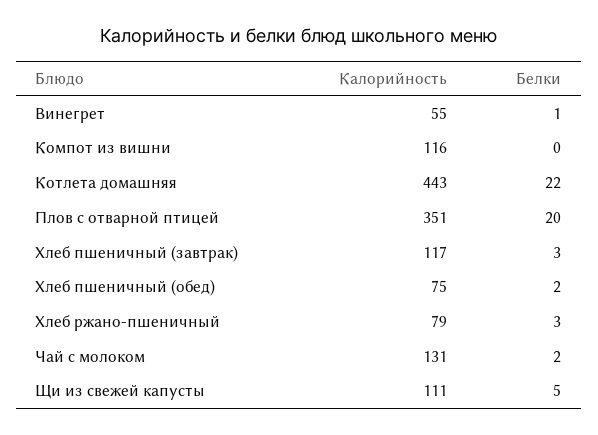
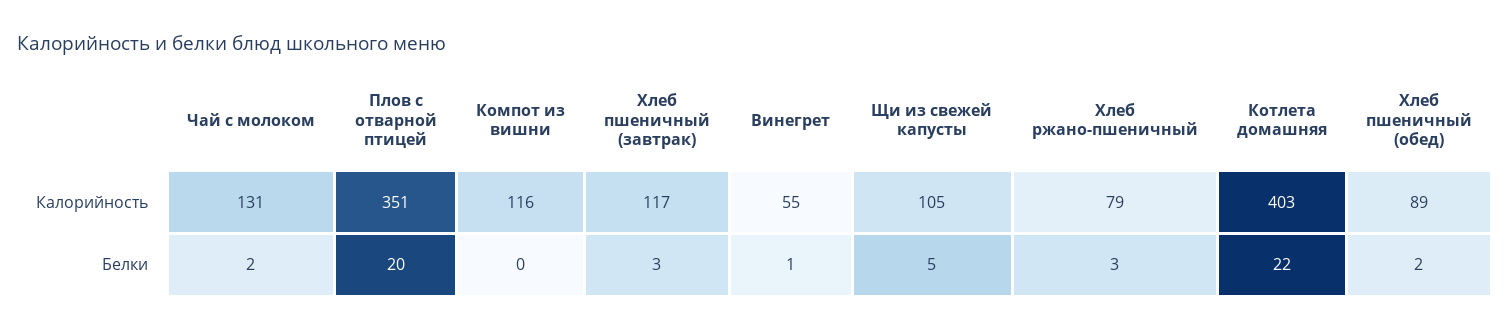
  {
    "Калорийность": {
      "Винегрет": 55,
      "Компот из вишни": 116,
-     "Котлета домашняя": 443,
+     "Котлета домашняя": 403,
      "Плов с отварной птицей": 351,
      "Хлеб пшеничный (завтрак)": 117,
-     "Хлеб пшеничный (обед)": 75,
+     "Хлеб пшеничный (обед)": 89,
      "Хлеб ржано-пшеничный": 79,
      "Чай с молоком": 131,
-     "Щи из свежей капусты": 111
+     "Щи из свежей капусты": 105
    },
    "Белки": {
      "Винегрет": 1,
      "Компот из вишни": 0,
      "Котлета домашняя": 22,
      "Плов с отварной птицей": 20,
      "Хлеб пшеничный (завтрак)": 3,
      "Хлеб пшеничный (обед)": 2,
      "Хлеб ржано-пшеничный": 3,
      "Чай с молоком": 2,
      "Щи из свежей капусты": 5
    }
  }

